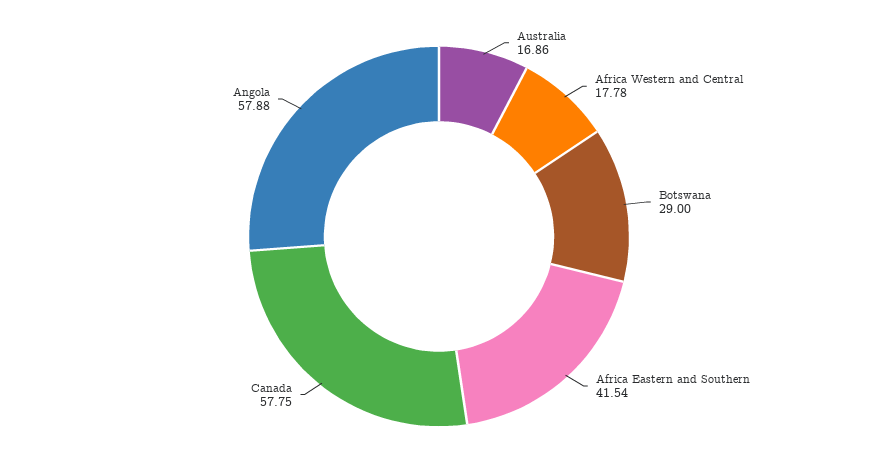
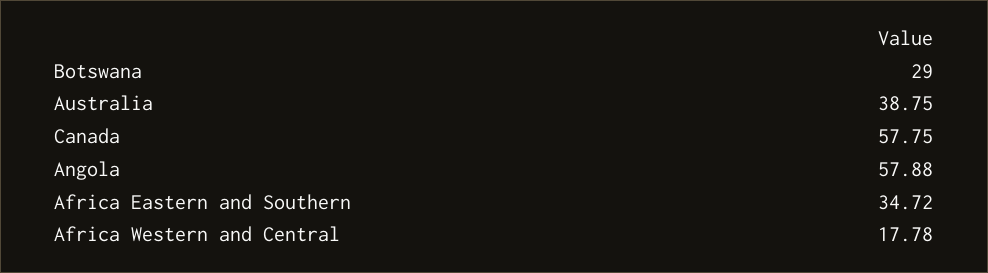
  {
-   "Australia": 16.86,
+   "Australia": 38.75,
    "Africa Western and Central": 17.78,
    "Botswana": 29,
-   "Africa Eastern and Southern": 41.54,
+   "Africa Eastern and Southern": 34.72,
    "Canada": 57.75,
    "Angola": 57.88
  }

